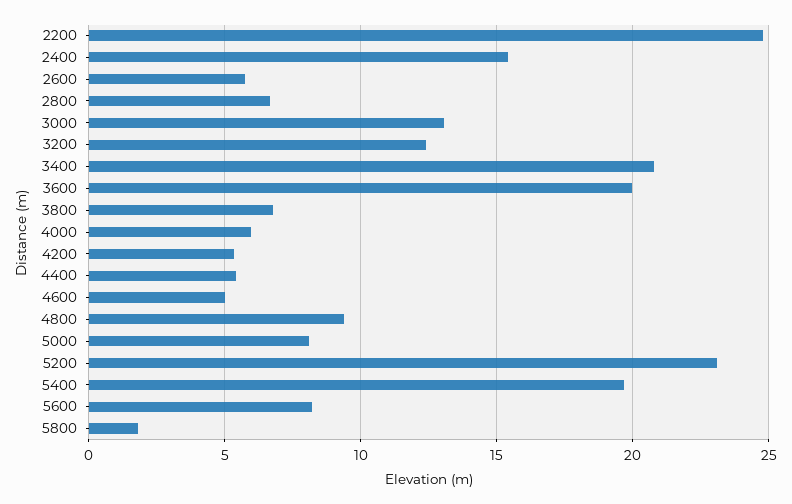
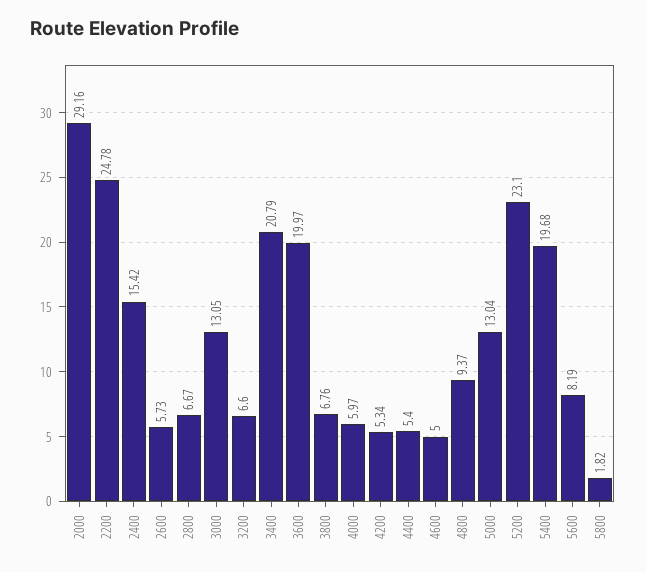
  {
    "2200": 24.78,
    "2400": 15.42,
    "2600": 5.73,
    "2800": 6.67,
    "3000": 13.05,
-   "3200": 12.5,
+   "3200": 6.6,
    "3400": 20.79,
    "3600": 19.97,
    "3800": 6.76,
    "4000": 5.97,
    "4200": 5.34,
    "4400": 5.4,
    "4600": 5,
    "4800": 9.37,
-   "5000": 8,
+   "5000": 13.04,
    "5200": 23.1,
    "5400": 19.68,
    "5600": 8.19,
-   "5800": 1.82
+   "5800": 1.82,
+   "2000": 29.16
  }

